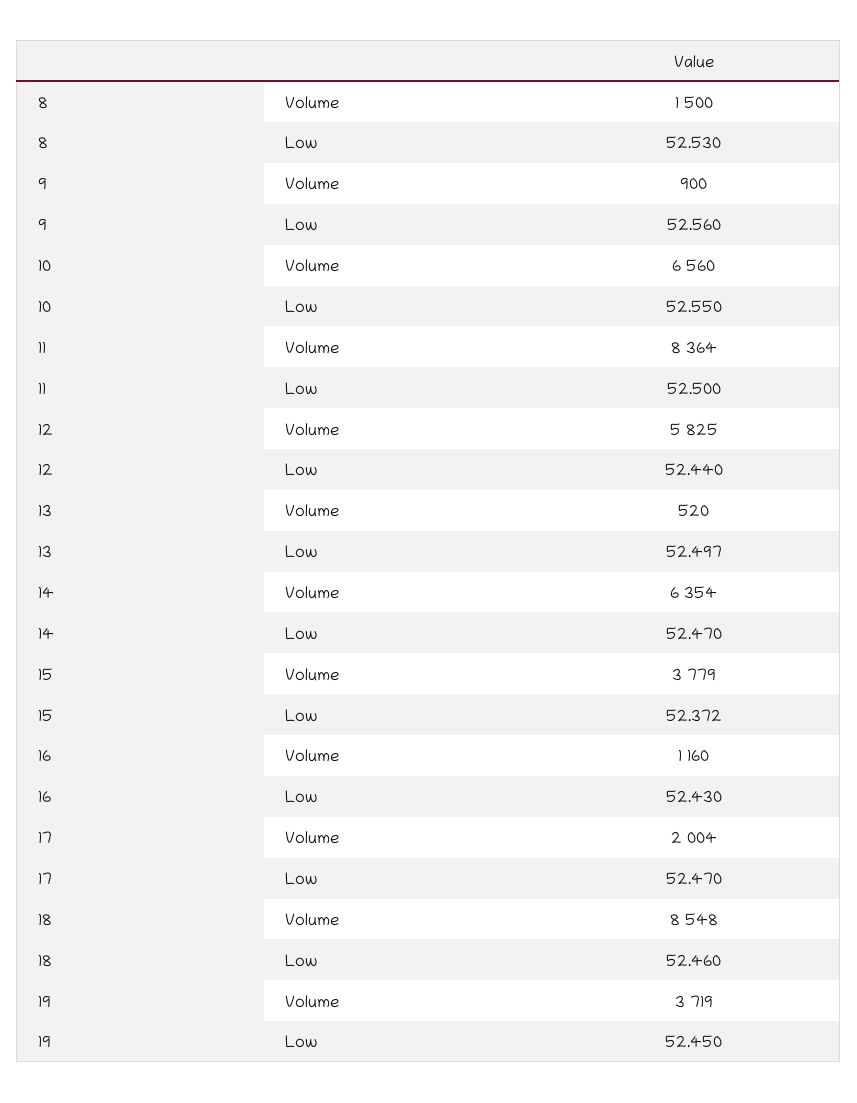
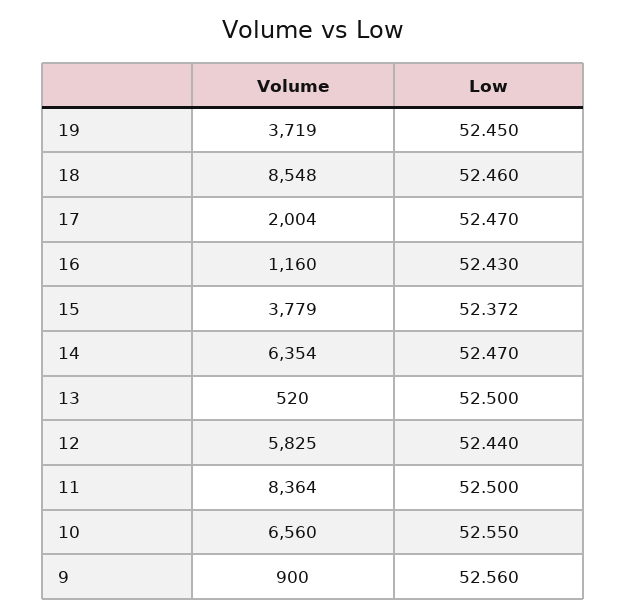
  {
-   "8": {
-     "Volume": 1500,
-     "Low": 52.53
-   },
    "9": {
      "Volume": 900,
      "Low": 52.56
    },
    "10": {
      "Volume": 6560,
      "Low": 52.55
    },
    "11": {
      "Volume": 8364,
      "Low": 52.5
    },
    "12": {
      "Volume": 5825,
      "Low": 52.44
    },
    "13": {
      "Volume": 520,
-     "Low": 52.497
+     "Low": 52.5
    },
    "14": {
      "Volume": 6354,
      "Low": 52.47
    },
    "15": {
      "Volume": 3779,
      "Low": 52.372
    },
    "16": {
      "Volume": 1160,
      "Low": 52.43
    },
    "17": {
      "Volume": 2004,
      "Low": 52.47
    },
    "18": {
      "Volume": 8548,
      "Low": 52.46
    },
    "19": {
      "Volume": 3719,
      "Low": 52.45
    }
  }

